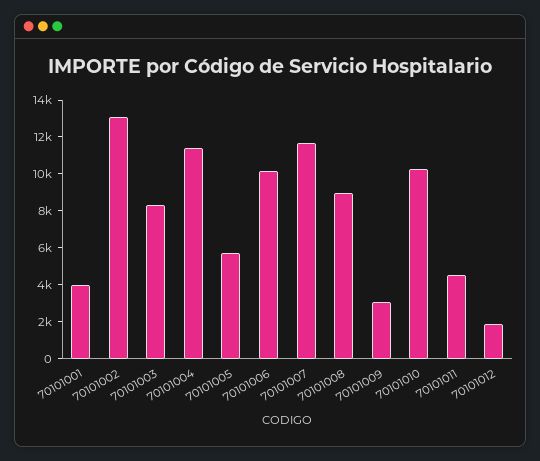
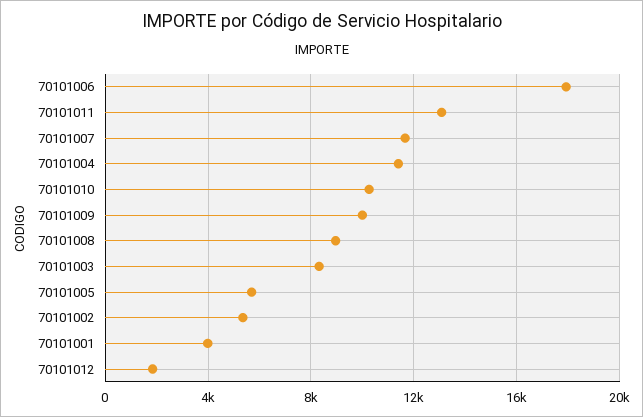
  {
    "70101001": 4000,
-   "70101002": 13000,
+   "70101002": 5500,
    "70101003": 8500,
    "70101004": 11500,
    "70101005": 5500,
-   "70101006": 10000,
+   "70101006": 18000,
    "70101007": 11500,
    "70101008": 9000,
-   "70101009": 3000,
+   "70101009": 10000,
    "70101010": 10500,
-   "70101011": 4500,
+   "70101011": 13000,
    "70101012": 2000
  }

